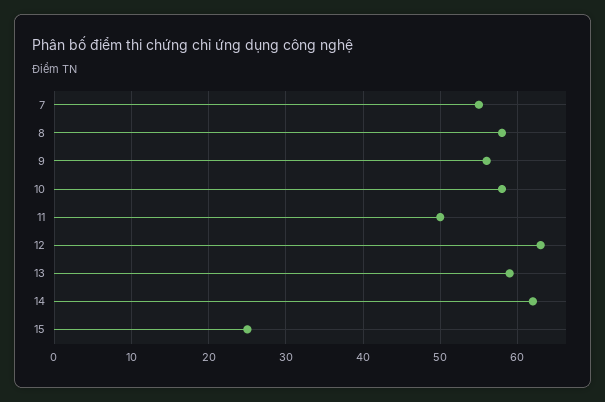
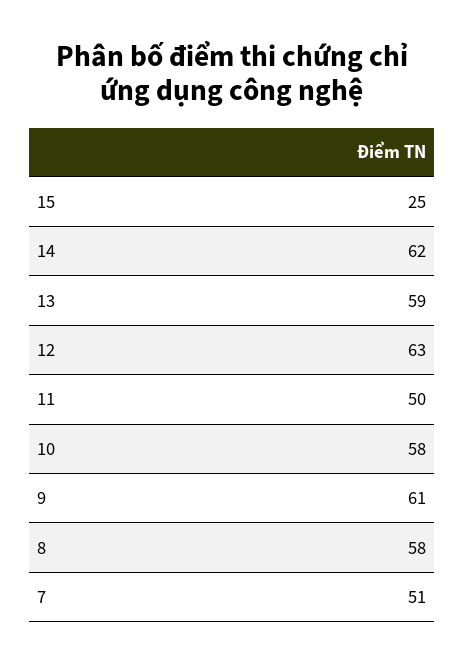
  {
-   "7": 55,
+   "7": 51,
    "8": 58,
-   "9": 56,
+   "9": 61,
    "10": 58,
    "11": 50,
    "12": 63,
    "13": 59,
    "14": 62,
    "15": 25
  }

